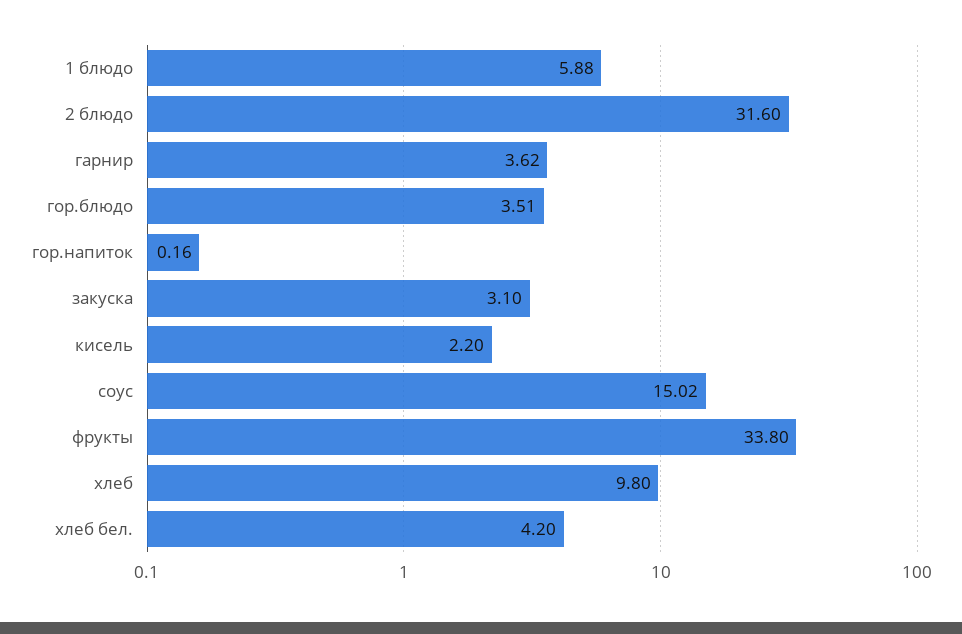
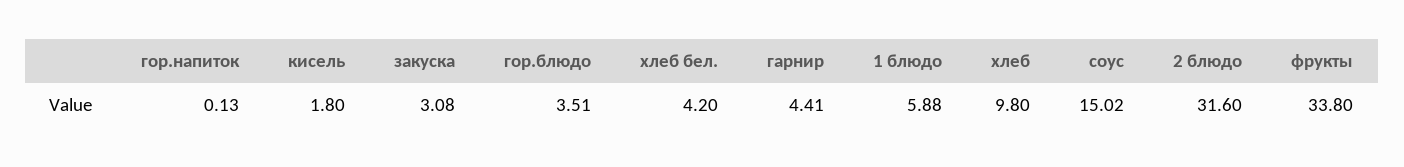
  {
    "1 блюдо": 5.88,
    "2 блюдо": 31.6,
-   "гарнир": 3.62,
+   "гарнир": 4.41,
    "гор.блюдо": 3.51,
-   "гор.напиток": 0.16,
+   "гор.напиток": 0.13,
-   "закуска": 3.1,
+   "закуска": 3.08,
-   "кисель": 2.2,
+   "кисель": 1.8,
    "соус": 15.02,
    "фрукты": 33.8,
    "хлеб": 9.8,
    "хлеб бел.": 4.2
  }

